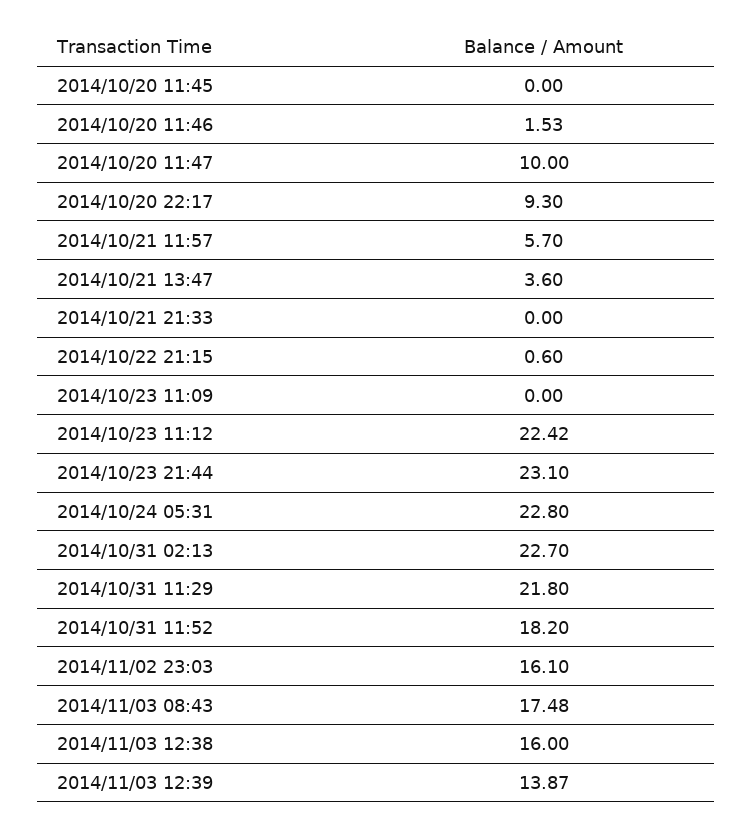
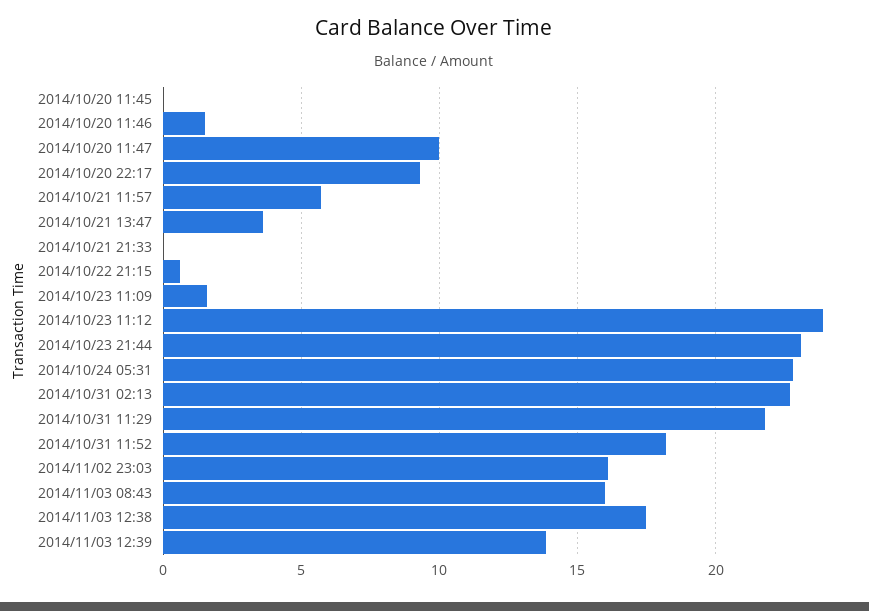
  {
    "2014/10/20 11:45": 0,
    "2014/10/20 11:46": 1.53,
    "2014/10/20 11:47": 10,
    "2014/10/20 22:17": 9.3,
    "2014/10/21 11:57": 5.7,
    "2014/10/21 13:47": 3.6,
    "2014/10/21 21:33": 0,
    "2014/10/22 21:15": 0.6,
-   "2014/10/23 11:09": 0,
+   "2014/10/23 11:09": 1.5,
-   "2014/10/23 11:12": 22.42,
+   "2014/10/23 11:12": 24,
    "2014/10/23 21:44": 23.1,
    "2014/10/24 05:31": 22.8,
    "2014/10/31 02:13": 22.7,
    "2014/10/31 11:29": 21.8,
    "2014/10/31 11:52": 18.2,
    "2014/11/02 23:03": 16.1,
-   "2014/11/03 08:43": 17.48,
+   "2014/11/03 08:43": 16,
-   "2014/11/03 12:38": 16,
+   "2014/11/03 12:38": 17.5,
    "2014/11/03 12:39": 13.87
  }

